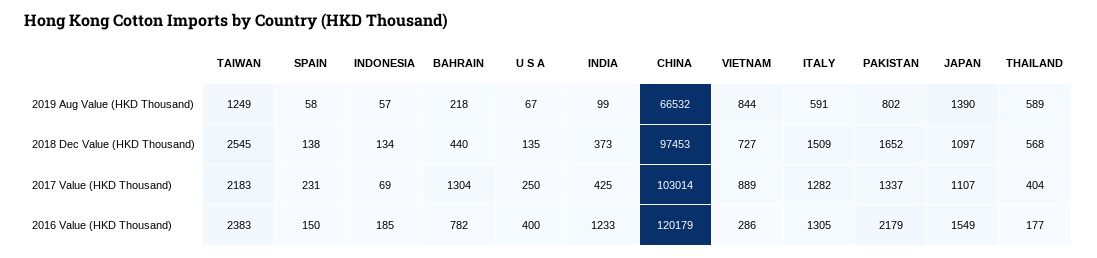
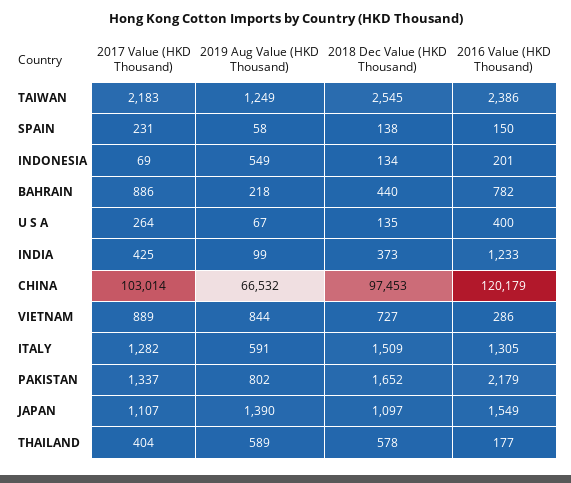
  {
    "TAIWAN": {
      "2019 Aug Value (HKD Thousand)": 1249,
      "2018 Dec Value (HKD Thousand)": 2545,
      "2017 Value (HKD Thousand)": 2183,
-     "2016 Value (HKD Thousand)": 2383
+     "2016 Value (HKD Thousand)": 2386
    },
    "SPAIN": {
      "2019 Aug Value (HKD Thousand)": 58,
      "2018 Dec Value (HKD Thousand)": 138,
      "2017 Value (HKD Thousand)": 231,
      "2016 Value (HKD Thousand)": 150
    },
    "INDONESIA": {
-     "2019 Aug Value (HKD Thousand)": 57,
+     "2019 Aug Value (HKD Thousand)": 549,
      "2018 Dec Value (HKD Thousand)": 134,
      "2017 Value (HKD Thousand)": 69,
-     "2016 Value (HKD Thousand)": 185
+     "2016 Value (HKD Thousand)": 201
    },
    "BAHRAIN": {
      "2019 Aug Value (HKD Thousand)": 218,
      "2018 Dec Value (HKD Thousand)": 440,
-     "2017 Value (HKD Thousand)": 1304,
+     "2017 Value (HKD Thousand)": 886,
      "2016 Value (HKD Thousand)": 782
    },
    "U S A": {
      "2019 Aug Value (HKD Thousand)": 67,
      "2018 Dec Value (HKD Thousand)": 135,
-     "2017 Value (HKD Thousand)": 250,
+     "2017 Value (HKD Thousand)": 264,
      "2016 Value (HKD Thousand)": 400
    },
    "INDIA": {
      "2019 Aug Value (HKD Thousand)": 99,
      "2018 Dec Value (HKD Thousand)": 373,
      "2017 Value (HKD Thousand)": 425,
      "2016 Value (HKD Thousand)": 1233
    },
    "CHINA": {
      "2019 Aug Value (HKD Thousand)": 66532,
      "2018 Dec Value (HKD Thousand)": 97453,
      "2017 Value (HKD Thousand)": 103014,
      "2016 Value (HKD Thousand)": 120179
    },
    "VIETNAM": {
      "2019 Aug Value (HKD Thousand)": 844,
      "2018 Dec Value (HKD Thousand)": 727,
      "2017 Value (HKD Thousand)": 889,
      "2016 Value (HKD Thousand)": 286
    },
    "ITALY": {
      "2019 Aug Value (HKD Thousand)": 591,
      "2018 Dec Value (HKD Thousand)": 1509,
      "2017 Value (HKD Thousand)": 1282,
      "2016 Value (HKD Thousand)": 1305
    },
    "PAKISTAN": {
      "2019 Aug Value (HKD Thousand)": 802,
      "2018 Dec Value (HKD Thousand)": 1652,
      "2017 Value (HKD Thousand)": 1337,
      "2016 Value (HKD Thousand)": 2179
    },
    "JAPAN": {
      "2019 Aug Value (HKD Thousand)": 1390,
      "2018 Dec Value (HKD Thousand)": 1097,
      "2017 Value (HKD Thousand)": 1107,
      "2016 Value (HKD Thousand)": 1549
    },
    "THAILAND": {
      "2019 Aug Value (HKD Thousand)": 589,
-     "2018 Dec Value (HKD Thousand)": 568,
+     "2018 Dec Value (HKD Thousand)": 578,
      "2017 Value (HKD Thousand)": 404,
      "2016 Value (HKD Thousand)": 177
    }
  }

